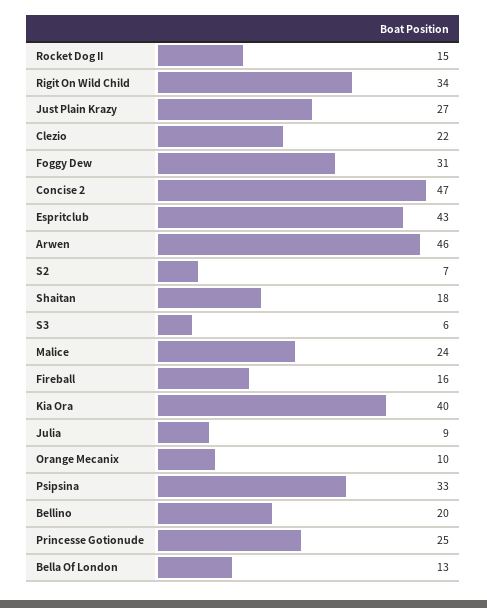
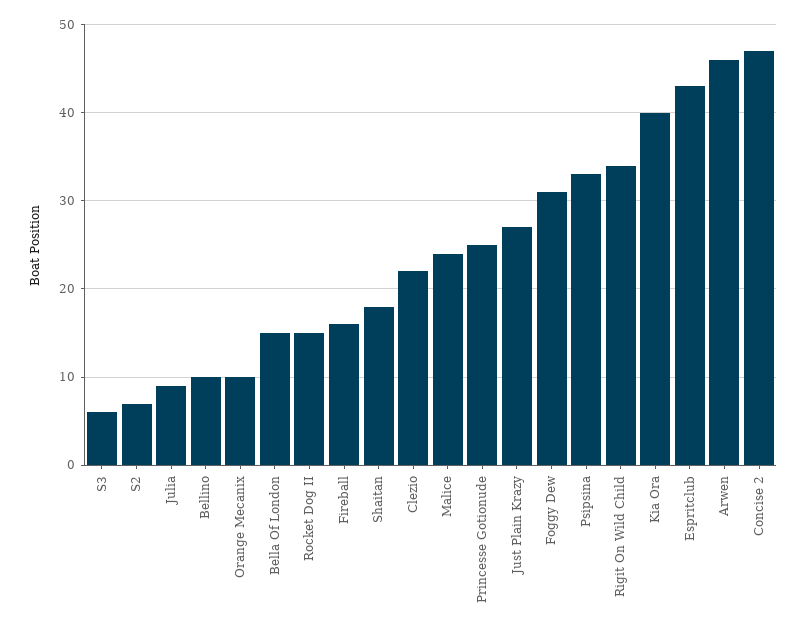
  {
    "Rocket Dog II": 15,
    "Rigit On Wild Child": 34,
    "Just Plain Krazy": 27,
    "Clezio": 22,
    "Foggy Dew": 31,
    "Concise 2": 47,
    "Espritclub": 43,
    "Arwen": 46,
    "S2": 7,
    "Shaitan": 18,
    "S3": 6,
    "Malice": 24,
    "Fireball": 16,
    "Kia Ora": 40,
    "Julia": 9,
    "Orange Mecanix": 10,
    "Psipsina": 33,
-   "Bellino": 20,
+   "Bellino": 10,
    "Princesse Gotionude": 25,
-   "Bella Of London": 13
+   "Bella Of London": 15
  }

